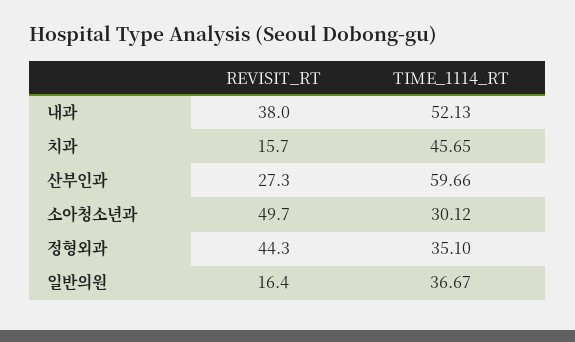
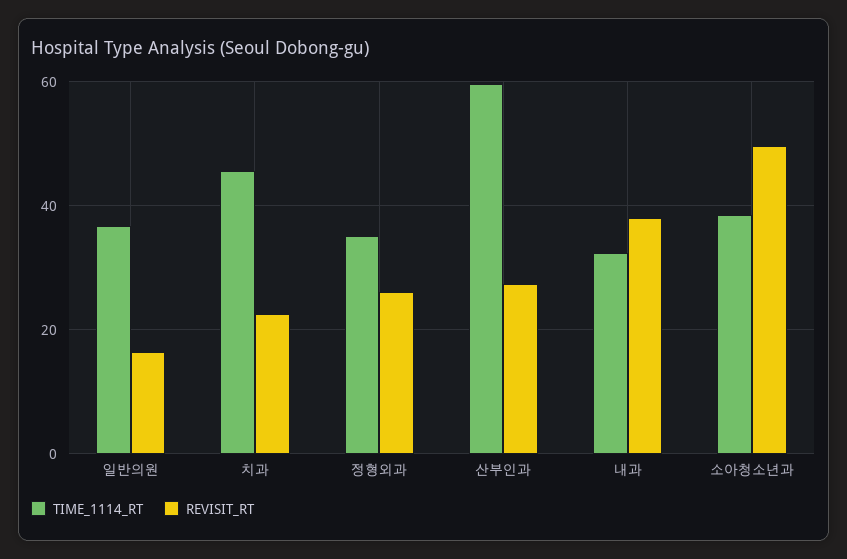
  {
    "REVISIT_RT": {
      "내과": 38,
-     "치과": 15.7,
+     "치과": 22,
      "산부인과": 27.3,
      "소아청소년과": 49.7,
-     "정형외과": 44.3,
+     "정형외과": 26,
      "일반의원": 16.4
    },
    "TIME_1114_RT": {
-     "내과": 52.13,
+     "내과": 32,
      "치과": 45.65,
      "산부인과": 59.66,
-     "소아청소년과": 30.12,
+     "소아청소년과": 38,
      "정형외과": 35.1,
      "일반의원": 36.67
    }
  }

